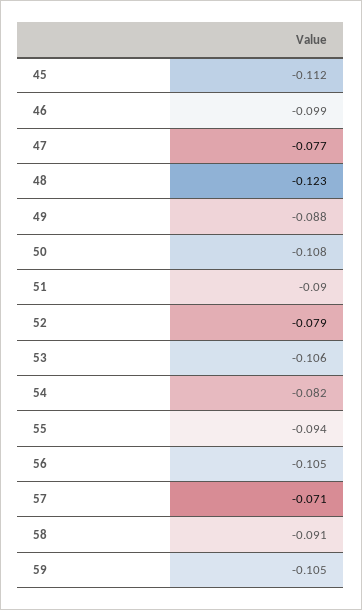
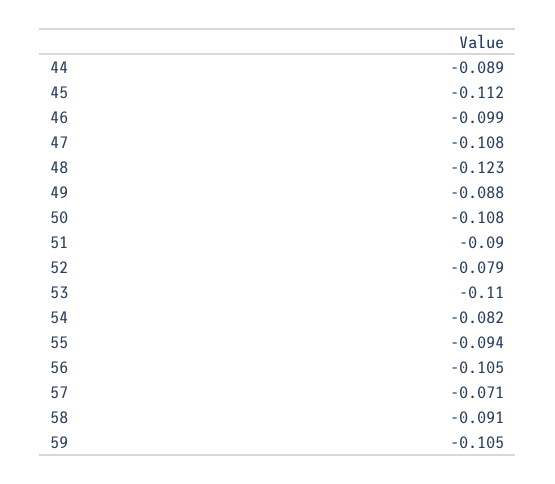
  {
    "45": -0.112,
    "46": -0.099,
-   "47": -0.077,
+   "47": -0.108,
    "48": -0.123,
    "49": -0.088,
    "50": -0.108,
    "51": -0.09,
    "52": -0.079,
-   "53": -0.106,
+   "53": -0.11,
    "54": -0.082,
    "55": -0.094,
    "56": -0.105,
    "57": -0.071,
    "58": -0.091,
-   "59": -0.105
+   "59": -0.105,
+   "44": -0.089
  }

